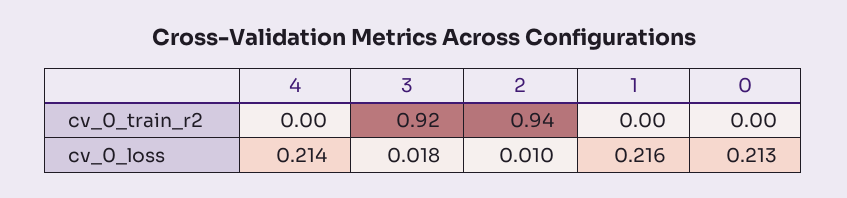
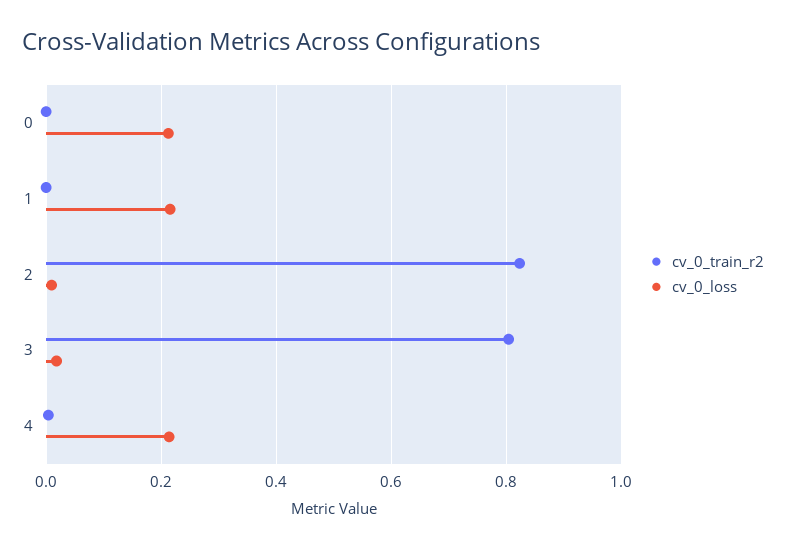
  {
    "cv_0_train_r2": {
      "4": 0,
-     "3": 0.92,
+     "3": 0.8,
-     "2": 0.94,
+     "2": 0.82,
      "1": 0,
      "0": 0
    },
    "cv_0_loss": {
      "4": 0.214,
      "3": 0.018,
      "2": 0.01,
      "1": 0.216,
      "0": 0.213
    }
  }

